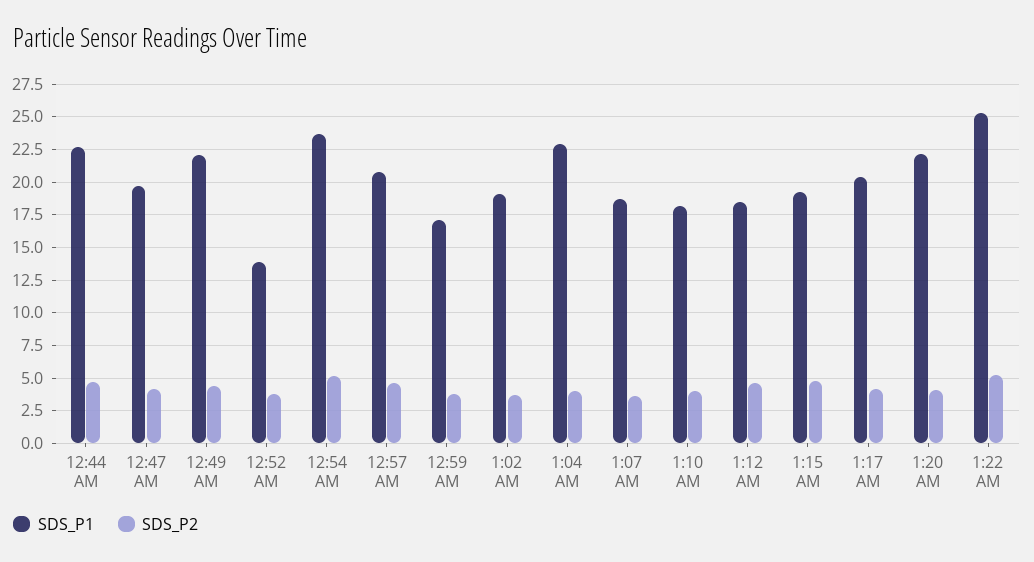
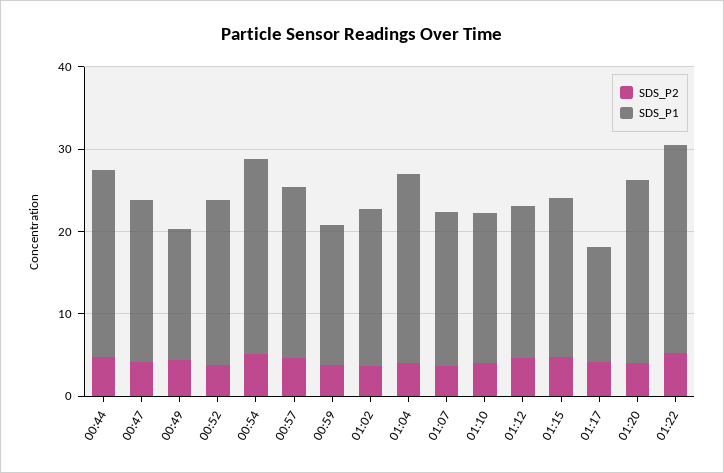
  {
    "SDS_P1": {
      "12:44 AM": 22.5,
      "12:47 AM": 19.5,
-     "12:49 AM": 22,
+     "12:49 AM": 16,
-     "12:52 AM": 14,
+     "12:52 AM": 20,
      "12:54 AM": 23.5,
      "12:57 AM": 21,
      "12:59 AM": 17,
      "1:02 AM": 19,
      "1:04 AM": 23,
      "1:07 AM": 18.5,
      "1:10 AM": 18,
      "1:12 AM": 18.5,
      "1:15 AM": 19,
-     "1:17 AM": 20.5,
+     "1:17 AM": 14,
      "1:20 AM": 22,
      "1:22 AM": 25.5
    },
    "SDS_P2": {
      "12:44 AM": 4.5,
      "12:47 AM": 4,
      "12:49 AM": 4.5,
      "12:52 AM": 4,
      "12:54 AM": 5,
      "12:57 AM": 4.5,
      "12:59 AM": 4,
      "1:02 AM": 3.5,
      "1:04 AM": 4,
      "1:07 AM": 3.5,
      "1:10 AM": 4,
      "1:12 AM": 4.5,
      "1:15 AM": 5,
      "1:17 AM": 4,
      "1:20 AM": 4,
      "1:22 AM": 5.5
    }
  }

